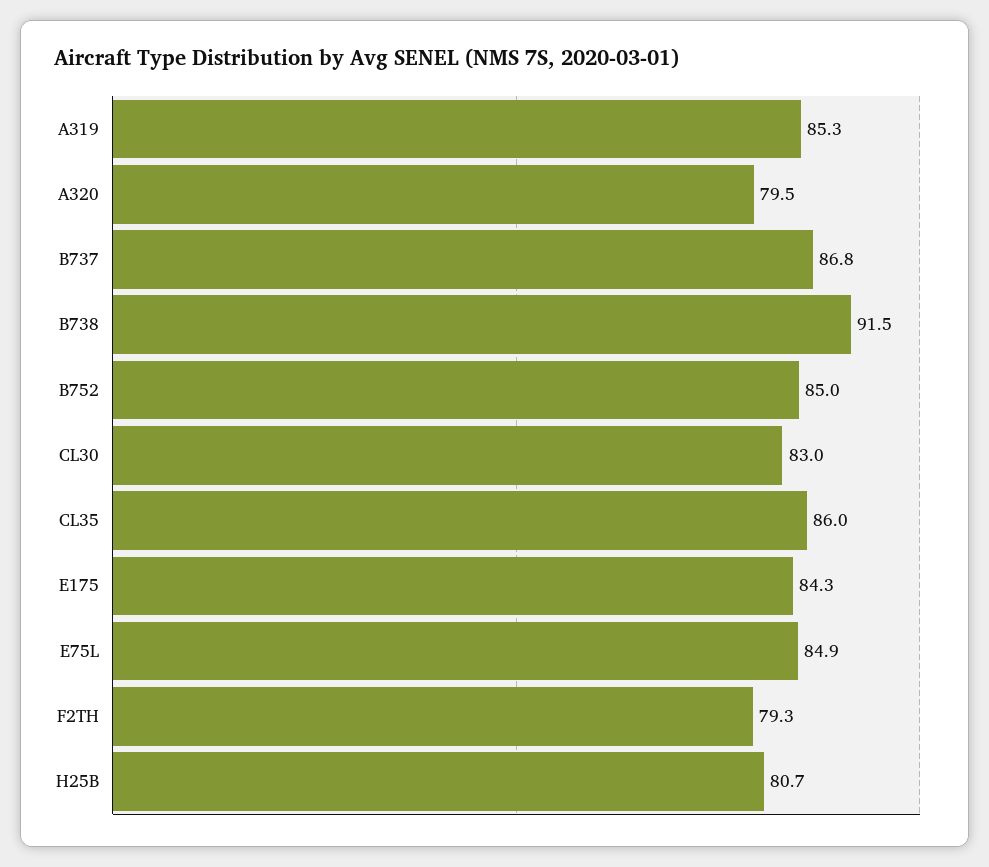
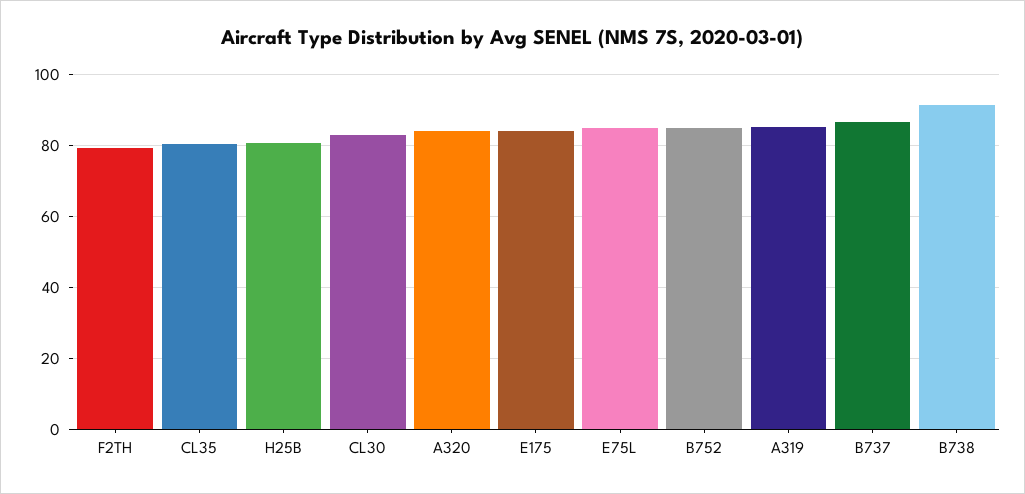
  {
    "A319": 85.3,
-   "A320": 79.5,
+   "A320": 84,
    "B737": 86.8,
    "B738": 91.5,
    "B752": 85,
    "CL30": 83,
-   "CL35": 86,
+   "CL35": 80,
    "E175": 84.3,
    "E75L": 84.9,
    "F2TH": 79.3,
    "H25B": 80.7
  }

